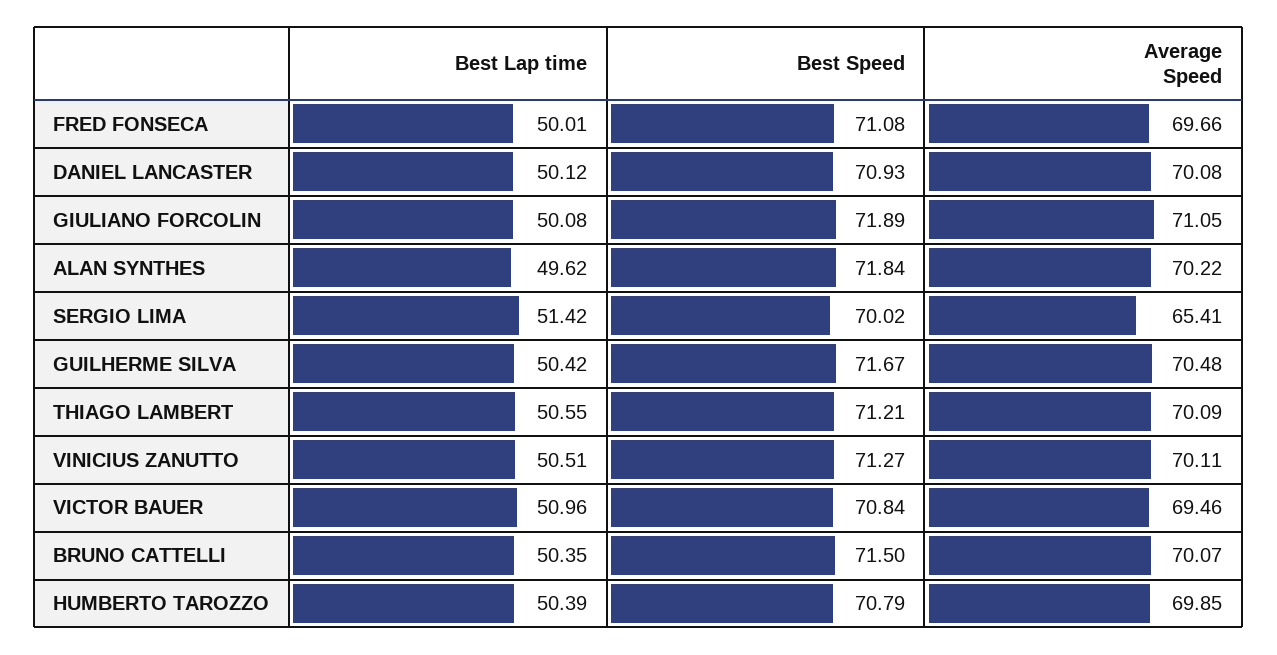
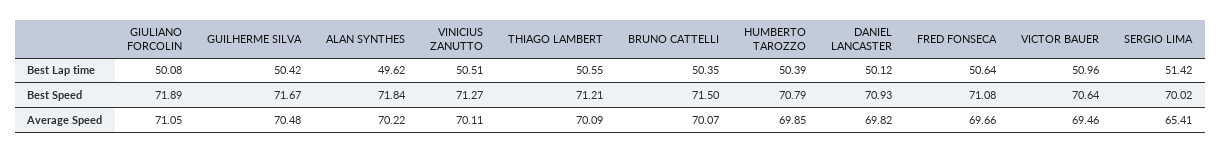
  {
    "Best Lap time": {
-     "FRED FONSECA": 50.01,
+     "FRED FONSECA": 50.64,
      "DANIEL LANCASTER": 50.12,
      "GIULIANO FORCOLIN": 50.08,
      "ALAN SYNTHES": 49.62,
      "SERGIO LIMA": 51.42,
      "GUILHERME SILVA": 50.42,
      "THIAGO LAMBERT": 50.55,
      "VINICIUS ZANUTTO": 50.51,
      "VICTOR BAUER": 50.96,
      "BRUNO CATTELLI": 50.35,
      "HUMBERTO TAROZZO": 50.39
    },
    "Best Speed": {
      "FRED FONSECA": 71.08,
      "DANIEL LANCASTER": 70.93,
      "GIULIANO FORCOLIN": 71.89,
      "ALAN SYNTHES": 71.84,
      "SERGIO LIMA": 70.02,
      "GUILHERME SILVA": 71.67,
      "THIAGO LAMBERT": 71.21,
      "VINICIUS ZANUTTO": 71.27,
-     "VICTOR BAUER": 70.84,
+     "VICTOR BAUER": 70.64,
      "BRUNO CATTELLI": 71.5,
      "HUMBERTO TAROZZO": 70.79
    },
    "Average Speed": {
      "FRED FONSECA": 69.66,
-     "DANIEL LANCASTER": 70.08,
+     "DANIEL LANCASTER": 69.82,
      "GIULIANO FORCOLIN": 71.05,
      "ALAN SYNTHES": 70.22,
      "SERGIO LIMA": 65.41,
      "GUILHERME SILVA": 70.48,
      "THIAGO LAMBERT": 70.09,
      "VINICIUS ZANUTTO": 70.11,
      "VICTOR BAUER": 69.46,
      "BRUNO CATTELLI": 70.07,
      "HUMBERTO TAROZZO": 69.85
    }
  }

